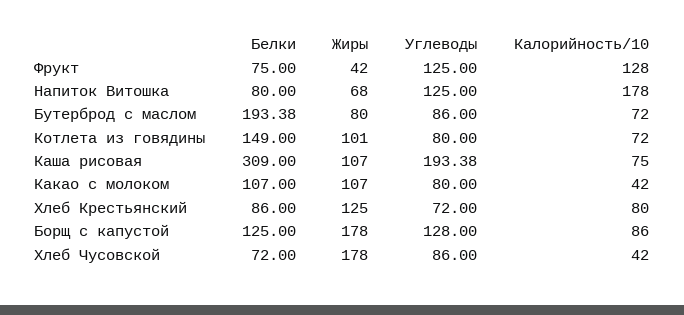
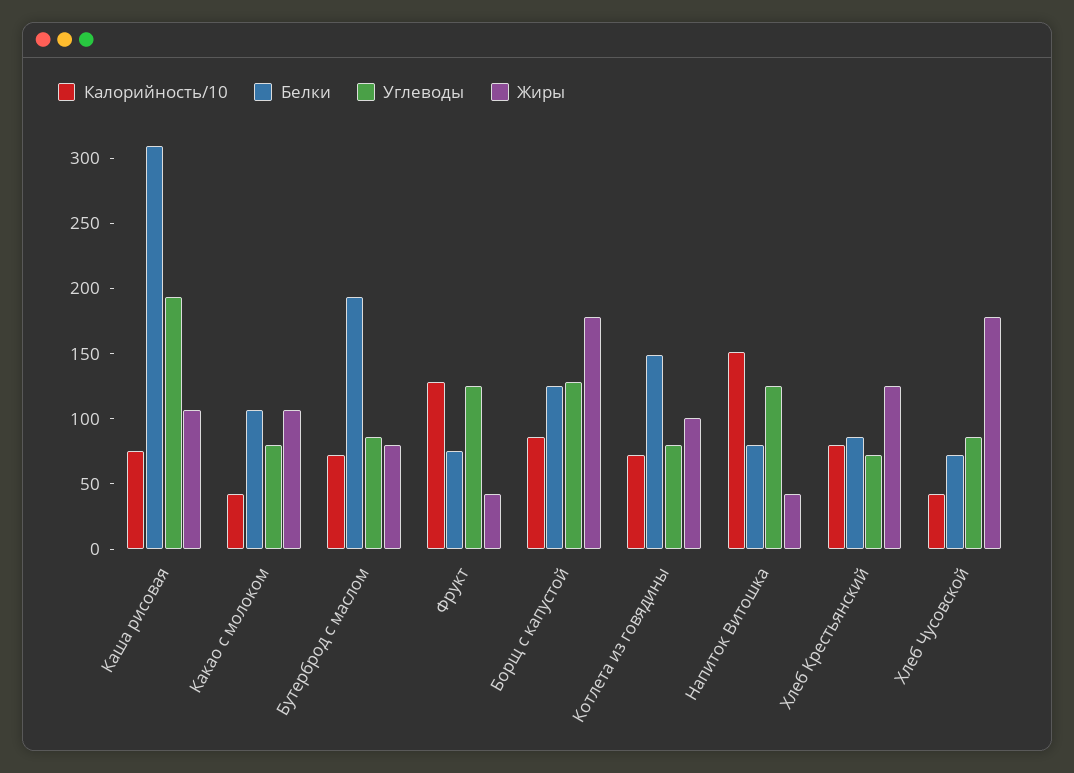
  {
    "Белки": {
      "Фрукт": 75,
      "Напиток Витошка": 80,
      "Бутерброд с маслом": 193.38,
      "Котлета из говядины": 149,
      "Каша рисовая": 309,
      "Какао с молоком": 107,
      "Хлеб Крестьянский": 86,
      "Борщ с капустой": 125,
      "Хлеб Чусовской": 72
    },
    "Жиры": {
      "Фрукт": 42,
-     "Напиток Витошка": 68,
+     "Напиток Витошка": 40,
      "Бутерброд с маслом": 80,
      "Котлета из говядины": 101,
      "Каша рисовая": 107,
      "Какао с молоком": 107,
      "Хлеб Крестьянский": 125,
      "Борщ с капустой": 178,
      "Хлеб Чусовской": 178
    },
    "Углеводы": {
      "Фрукт": 125,
      "Напиток Витошка": 125,
      "Бутерброд с маслом": 86,
      "Котлета из говядины": 80,
      "Каша рисовая": 193.38,
      "Какао с молоком": 80,
      "Хлеб Крестьянский": 72,
      "Борщ с капустой": 128,
      "Хлеб Чусовской": 86
    },
    "Калорийность/10": {
      "Фрукт": 128,
-     "Напиток Витошка": 178,
+     "Напиток Витошка": 150,
      "Бутерброд с маслом": 72,
      "Котлета из говядины": 72,
      "Каша рисовая": 75,
      "Какао с молоком": 42,
      "Хлеб Крестьянский": 80,
      "Борщ с капустой": 86,
      "Хлеб Чусовской": 42
    }
  }

